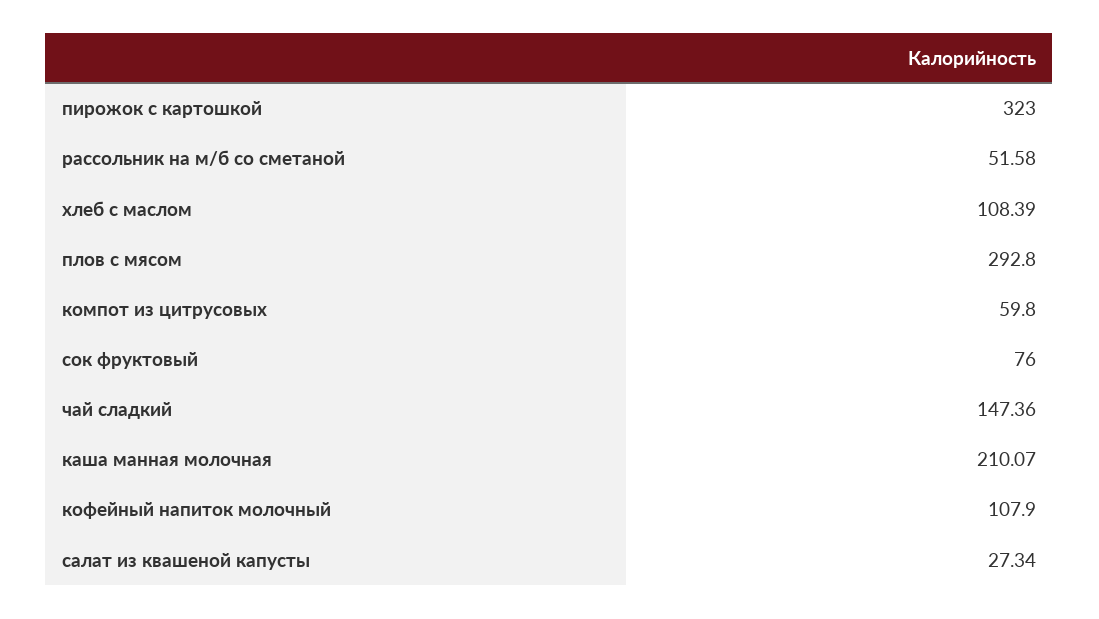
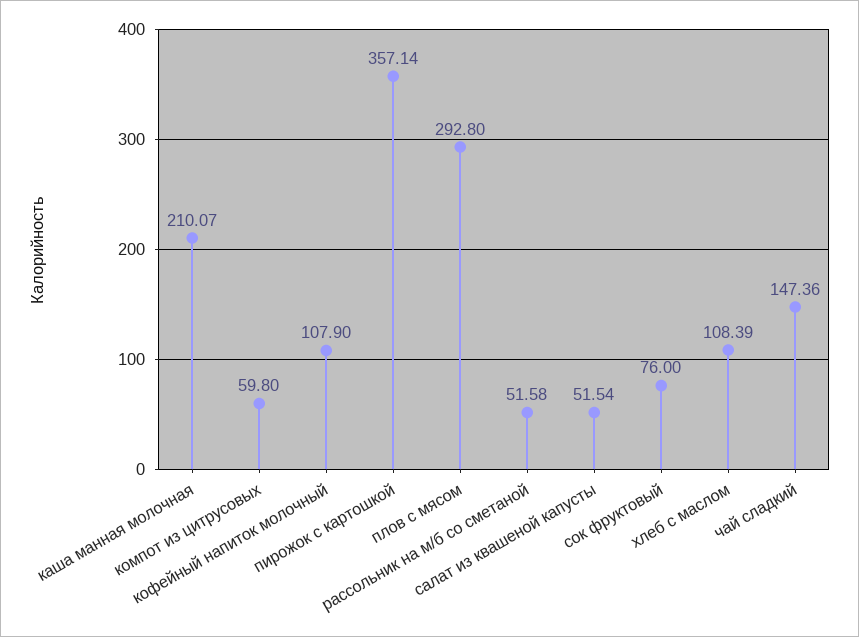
  {
-   "пирожок с картошкой": 323,
+   "пирожок с картошкой": 357.14,
    "рассольник на м/б со сметаной": 51.58,
    "хлеб с маслом": 108.39,
    "плов с мясом": 292.8,
    "компот из цитрусовых": 59.8,
    "сок фруктовый": 76,
    "чай сладкий": 147.36,
    "каша манная молочная": 210.07,
    "кофейный напиток молочный": 107.9,
-   "салат из квашеной капусты": 27.34
+   "салат из квашеной капусты": 51.54
  }

